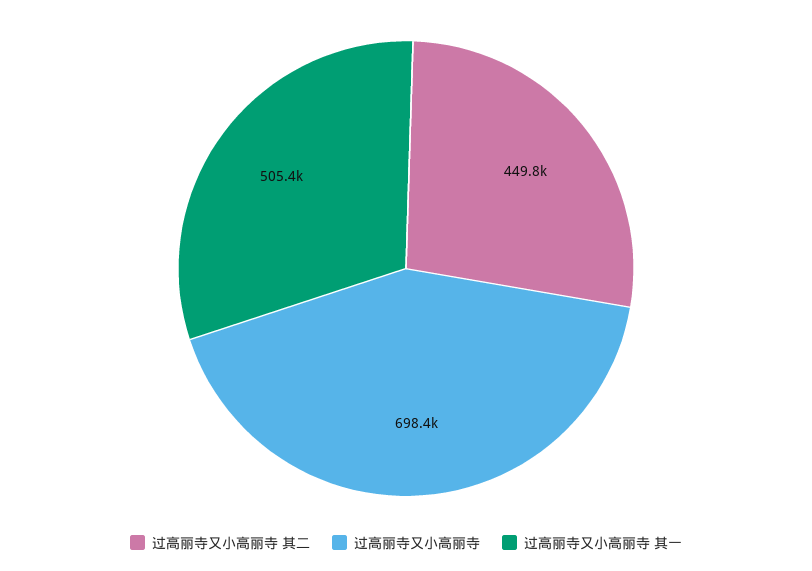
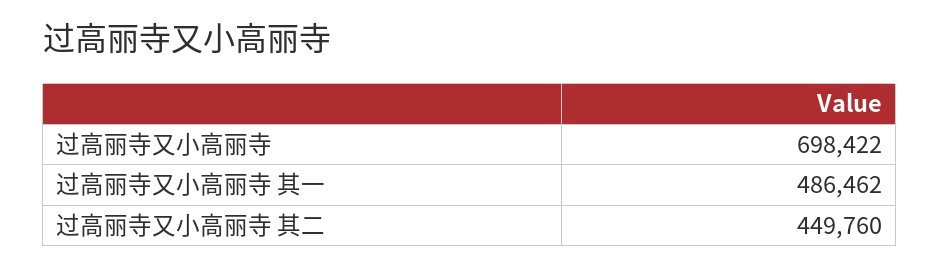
  {
    "过高丽寺又小高丽寺 其二": 449760,
    "过高丽寺又小高丽寺": 698422,
-   "过高丽寺又小高丽寺 其一": 505400
+   "过高丽寺又小高丽寺 其一": 486462
  }

